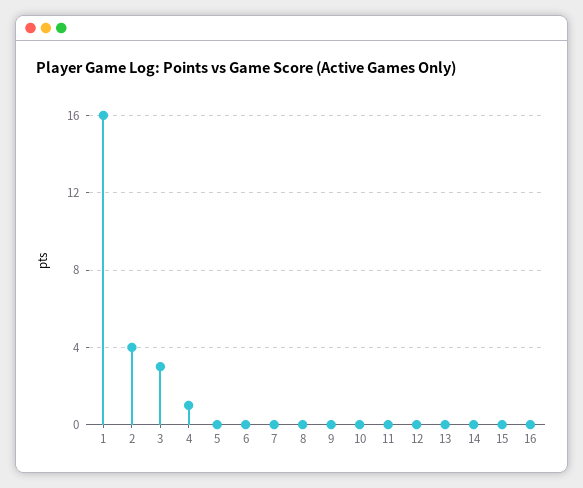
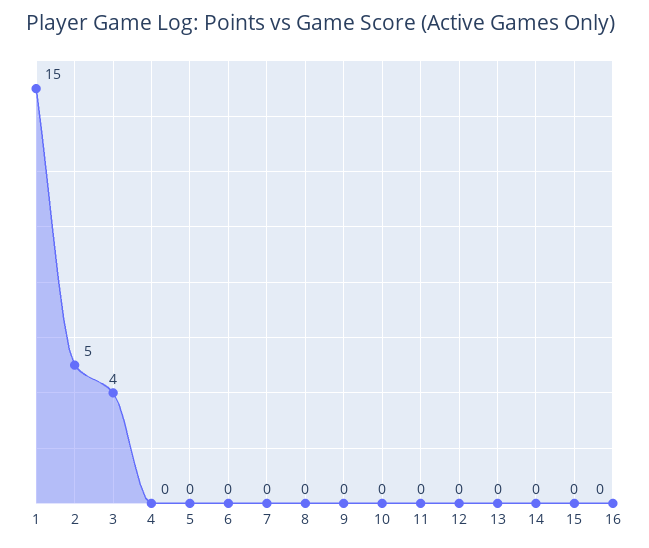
  {
-   "1": 16,
+   "1": 15,
-   "2": 4,
+   "2": 5,
-   "3": 3,
+   "3": 4,
-   "4": 1,
+   "4": 0,
    "5": 0,
    "6": 0,
    "7": 0,
    "8": 0,
    "9": 0,
    "10": 0,
    "11": 0,
    "12": 0,
    "13": 0,
    "14": 0,
    "15": 0,
    "16": 0
  }

